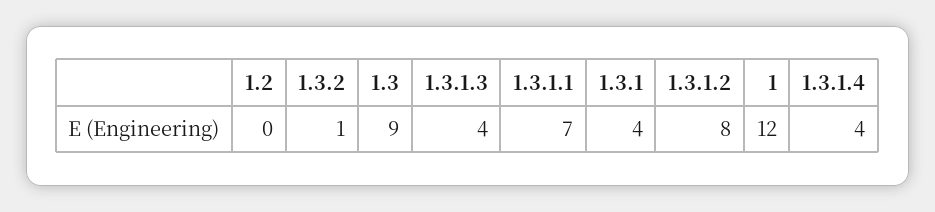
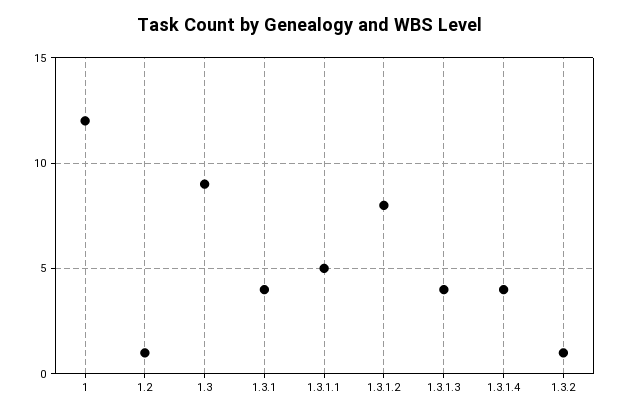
  {
-   "1.2": 0,
+   "1.2": 1,
    "1.3.2": 1,
    "1.3": 9,
    "1.3.1.3": 4,
-   "1.3.1.1": 7,
+   "1.3.1.1": 5,
    "1.3.1": 4,
    "1.3.1.2": 8,
    "1": 12,
    "1.3.1.4": 4
  }

